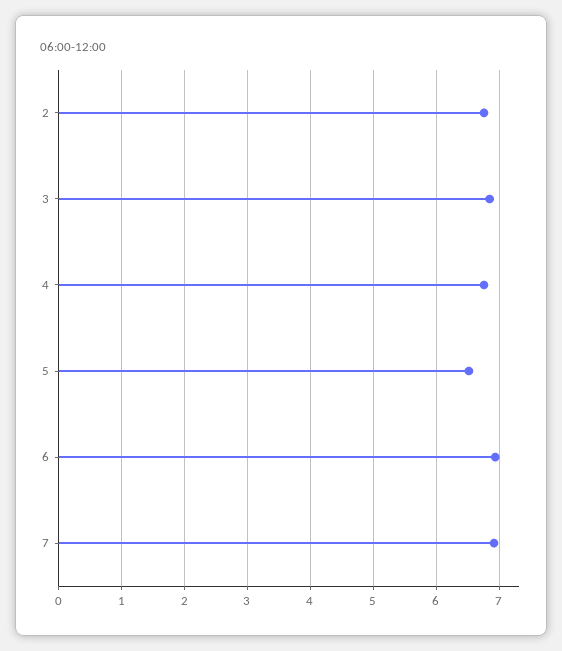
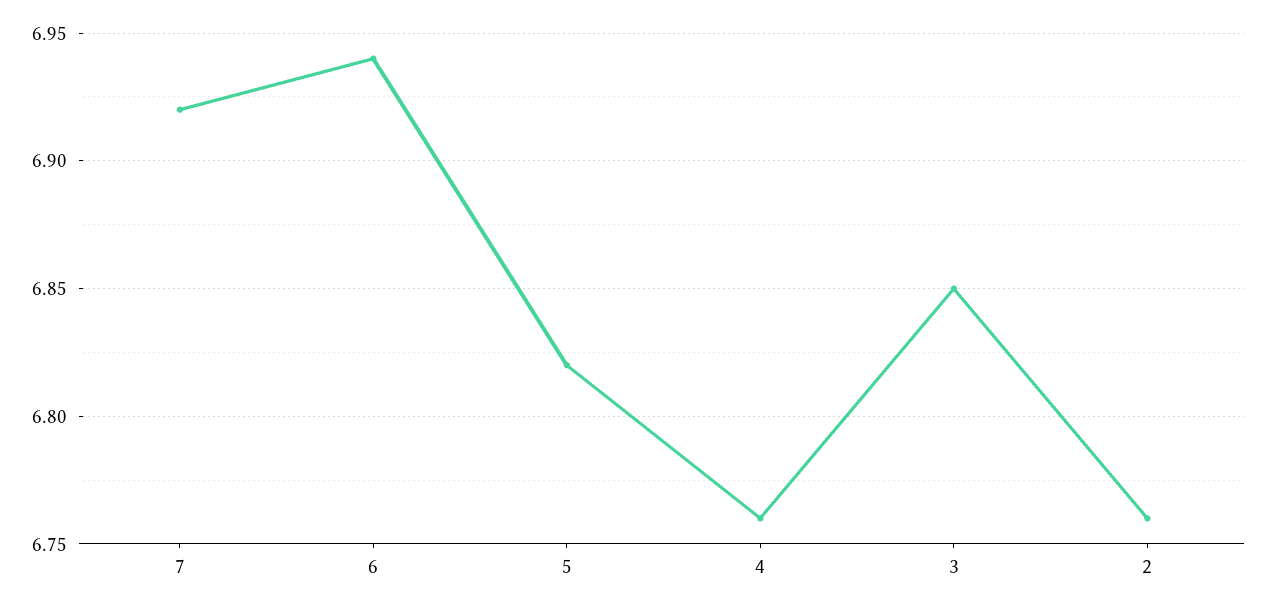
  {
    "2": 6.76,
    "3": 6.85,
    "4": 6.76,
-   "5": 6.5,
+   "5": 6.82,
    "6": 6.94,
    "7": 6.92
  }

